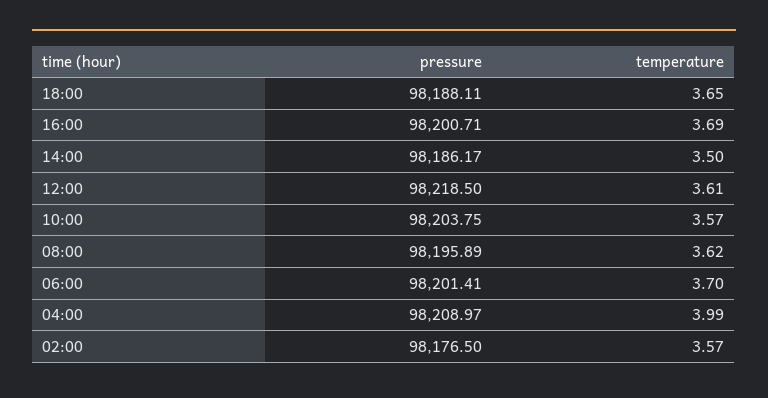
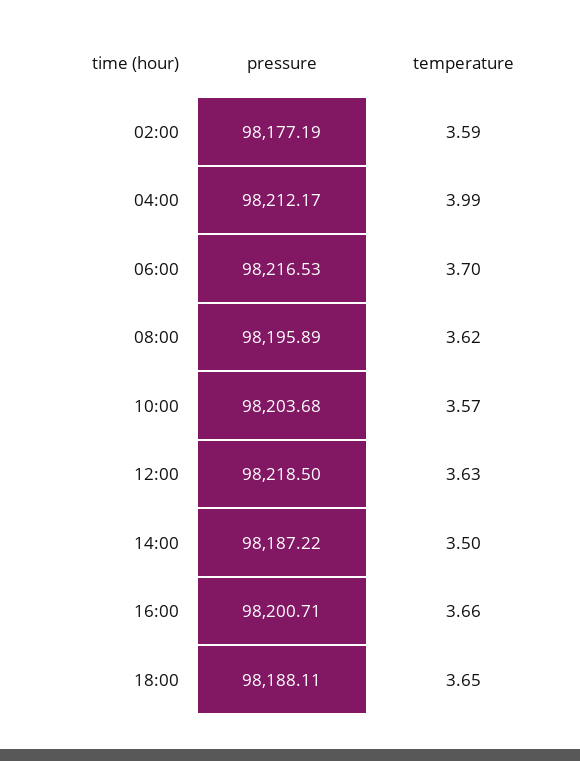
  {
    "pressure": {
      "18:00": 98188.11,
      "16:00": 98200.71,
-     "14:00": 98186.17,
+     "14:00": 98187.22,
      "12:00": 98218.5,
-     "10:00": 98203.75,
+     "10:00": 98203.68,
      "08:00": 98195.89,
-     "06:00": 98201.41,
+     "06:00": 98216.53,
-     "04:00": 98208.97,
+     "04:00": 98212.17,
-     "02:00": 98176.5
+     "02:00": 98177.19
    },
    "temperature": {
      "18:00": 3.65,
-     "16:00": 3.69,
+     "16:00": 3.66,
      "14:00": 3.5,
-     "12:00": 3.61,
+     "12:00": 3.63,
      "10:00": 3.57,
      "08:00": 3.62,
      "06:00": 3.7,
      "04:00": 3.99,
-     "02:00": 3.57
+     "02:00": 3.59
    }
  }

